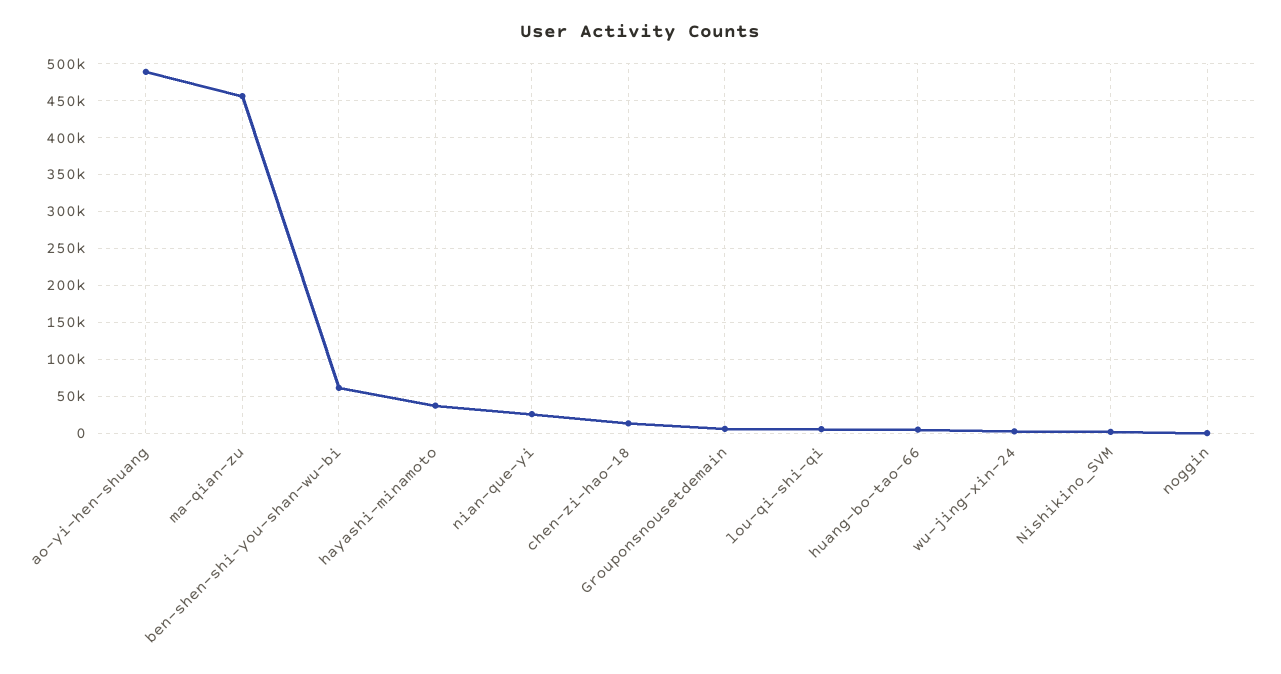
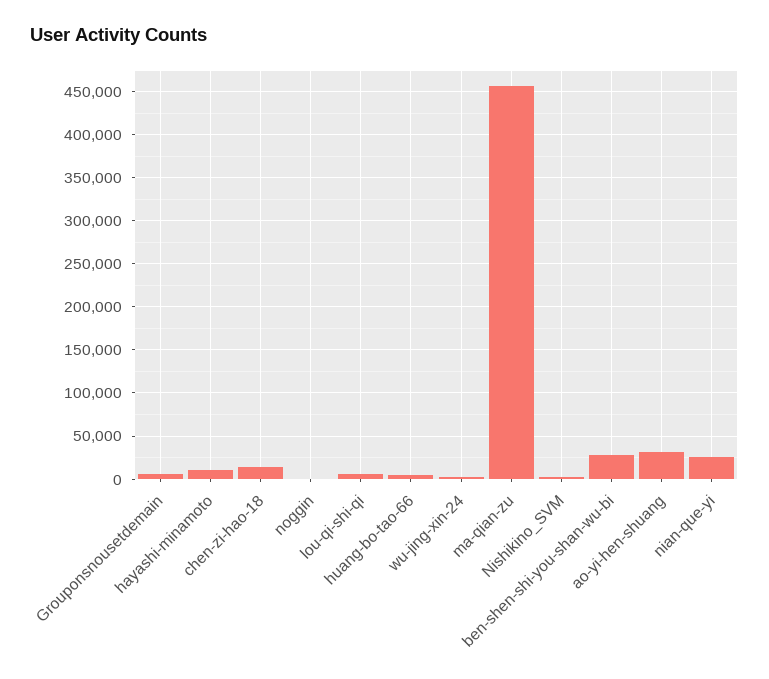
  {
-   "ao-yi-hen-shuang": 490000,
+   "ao-yi-hen-shuang": 30000,
    "ma-qian-zu": 460000,
-   "ben-shen-shi-you-shan-wu-bi": 60000,
+   "ben-shen-shi-you-shan-wu-bi": 30000,
-   "hayashi-minamoto": 40000,
+   "hayashi-minamoto": 10000,
    "nian-que-yi": 30000,
    "chen-zi-hao-18": 10000,
    "Grouponsnousetdemain": 10000,
    "lou-qi-shi-qi": 10000,
    "huang-bo-tao-66": 0,
    "wu-jing-xin-24": 0,
    "Nishikino_SVM": 0,
    "noggin": 0
  }

